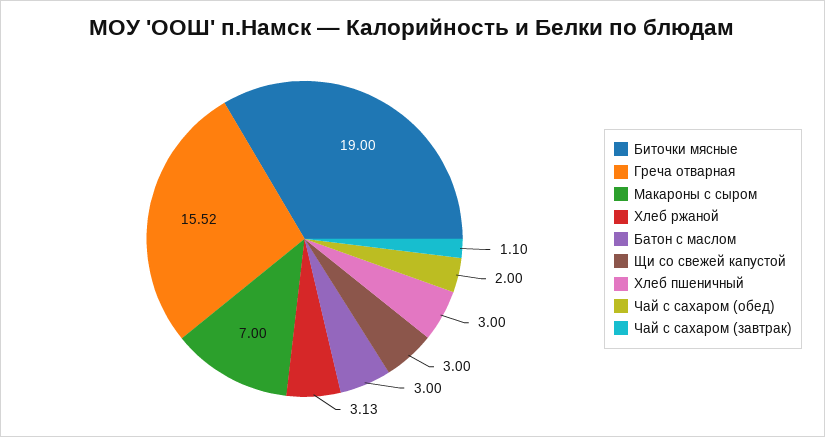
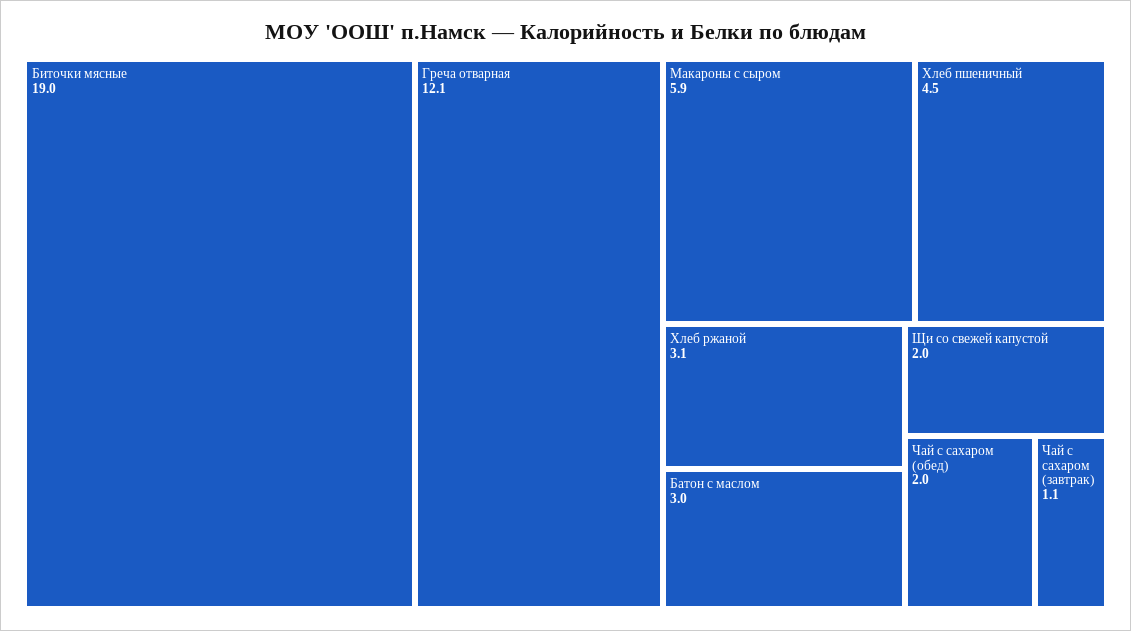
  {
    "Биточки мясные": 19,
-   "Греча отварная": 15.52,
+   "Греча отварная": 12.1,
-   "Макароны с сыром": 7,
+   "Макароны с сыром": 5.9,
    "Хлеб ржаной": 3.13,
    "Батон с маслом": 3,
-   "Щи со свежей капустой": 3,
+   "Щи со свежей капустой": 2,
-   "Хлеб пшеничный": 3,
+   "Хлеб пшеничный": 4.5,
    "Чай с сахаром (обед)": 2,
    "Чай с сахаром (завтрак)": 1.1
  }

